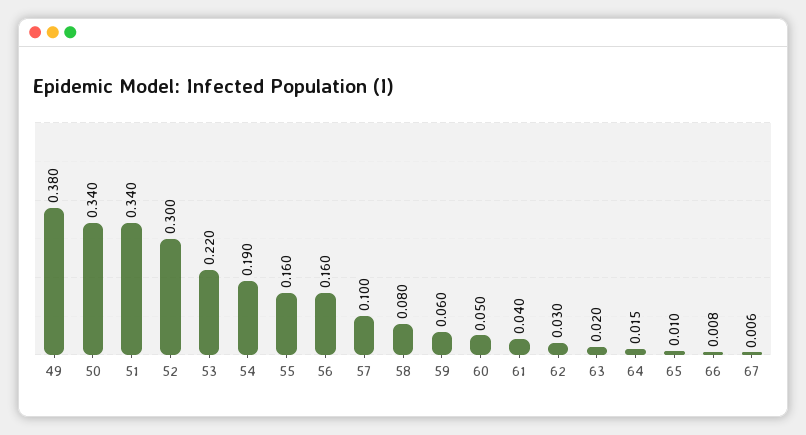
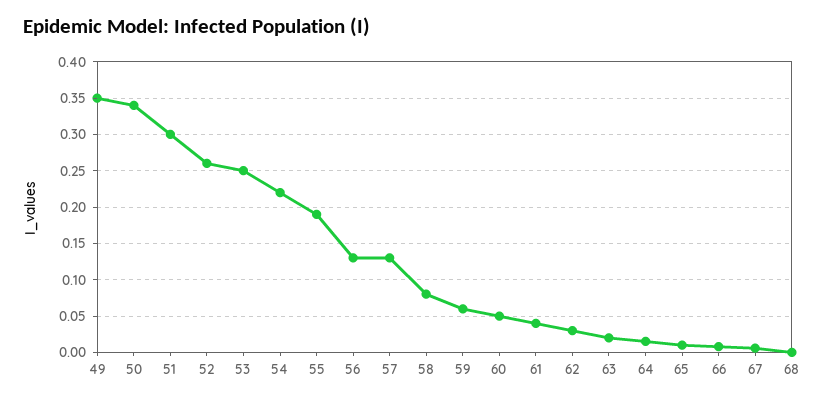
  {
-   "49": 0.38,
+   "49": 0.35,
    "50": 0.34,
-   "51": 0.34,
+   "51": 0.3,
-   "52": 0.3,
+   "52": 0.26,
-   "53": 0.22,
+   "53": 0.25,
-   "54": 0.19,
+   "54": 0.22,
-   "55": 0.16,
+   "55": 0.19,
-   "56": 0.16,
+   "56": 0.13,
-   "57": 0.1,
+   "57": 0.13,
    "58": 0.08,
    "59": 0.06,
    "60": 0.05,
    "61": 0.04,
    "62": 0.03,
    "63": 0.02,
    "64": 0.015,
    "65": 0.01,
    "66": 0.008,
-   "67": 0.006
+   "67": 0.006,
+   "68": 0
  }

